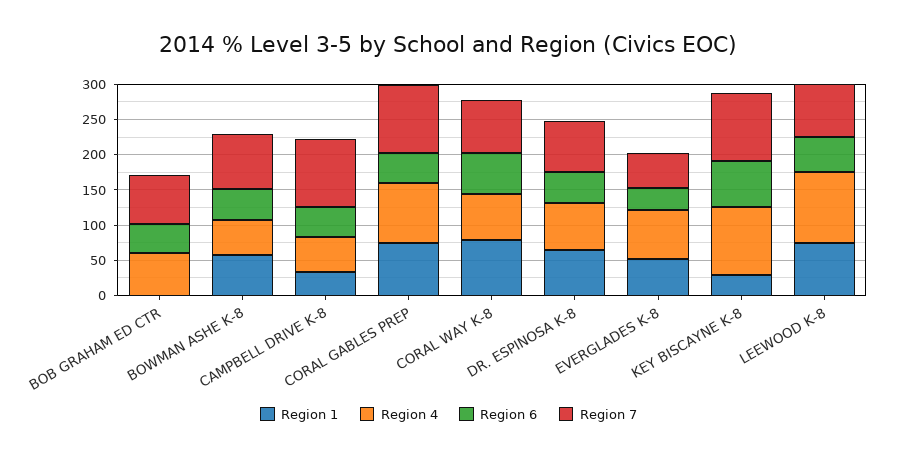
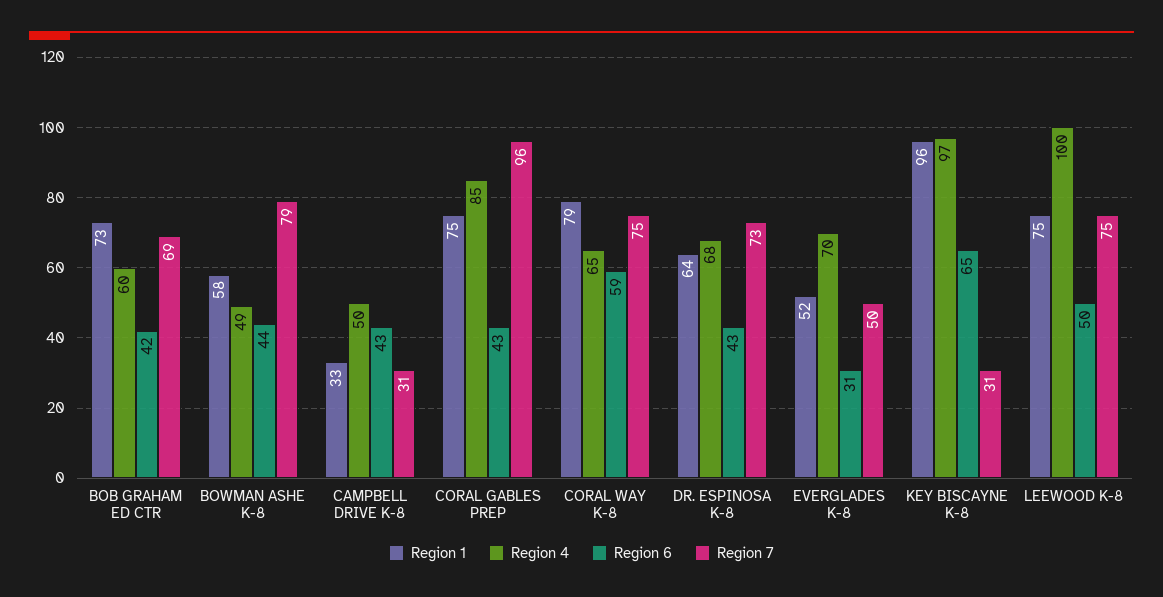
  {
    "Region 1": {
-     "BOB GRAHAM ED CTR": 0,
+     "BOB GRAHAM ED CTR": 73,
      "BOWMAN ASHE K-8": 58,
      "CAMPBELL DRIVE K-8": 33,
      "CORAL GABLES PREP": 75,
      "CORAL WAY K-8": 79,
      "DR. ESPINOSA K-8": 64,
      "EVERGLADES K-8": 52,
-     "KEY BISCAYNE K-8": 25,
+     "KEY BISCAYNE K-8": 96,
      "LEEWOOD K-8": 75
    },
    "Region 4": {
      "BOB GRAHAM ED CTR": 60,
      "BOWMAN ASHE K-8": 49,
      "CAMPBELL DRIVE K-8": 50,
      "CORAL GABLES PREP": 85,
      "CORAL WAY K-8": 65,
      "DR. ESPINOSA K-8": 68,
      "EVERGLADES K-8": 70,
      "KEY BISCAYNE K-8": 97,
      "LEEWOOD K-8": 100
    },
    "Region 6": {
      "BOB GRAHAM ED CTR": 42,
      "BOWMAN ASHE K-8": 44,
      "CAMPBELL DRIVE K-8": 43,
      "CORAL GABLES PREP": 43,
      "CORAL WAY K-8": 59,
      "DR. ESPINOSA K-8": 43,
      "EVERGLADES K-8": 31,
      "KEY BISCAYNE K-8": 65,
      "LEEWOOD K-8": 50
    },
    "Region 7": {
      "BOB GRAHAM ED CTR": 69,
      "BOWMAN ASHE K-8": 79,
-     "CAMPBELL DRIVE K-8": 100,
+     "CAMPBELL DRIVE K-8": 31,
      "CORAL GABLES PREP": 96,
      "CORAL WAY K-8": 75,
      "DR. ESPINOSA K-8": 73,
      "EVERGLADES K-8": 50,
-     "KEY BISCAYNE K-8": 100,
+     "KEY BISCAYNE K-8": 31,
      "LEEWOOD K-8": 75
    }
  }

